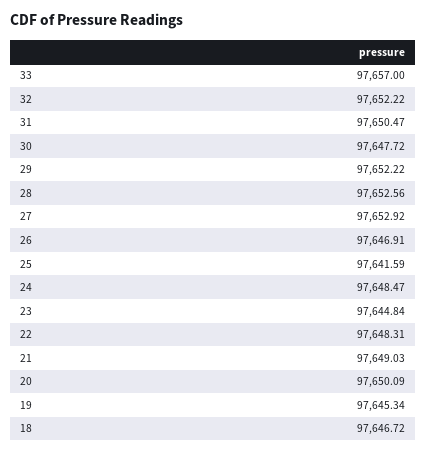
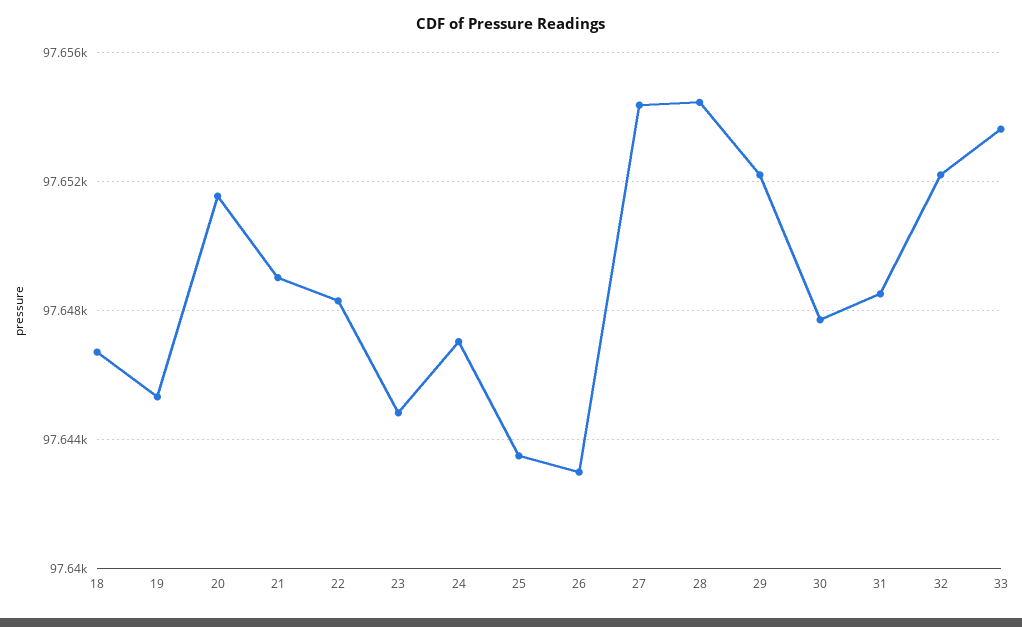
  {
-   "33": 97657,
+   "33": 97653.5,
    "32": 97652.22,
-   "31": 97650.47,
+   "31": 97648.5,
    "30": 97647.72,
    "29": 97652.22,
-   "28": 97652.56,
+   "28": 97654.5,
-   "27": 97652.92,
+   "27": 97654.5,
-   "26": 97646.91,
+   "26": 97643,
-   "25": 97641.59,
+   "25": 97643.5,
-   "24": 97648.47,
+   "24": 97647,
    "23": 97644.84,
    "22": 97648.31,
    "21": 97649.03,
-   "20": 97650.09,
+   "20": 97651.5,
    "19": 97645.34,
    "18": 97646.72
  }

